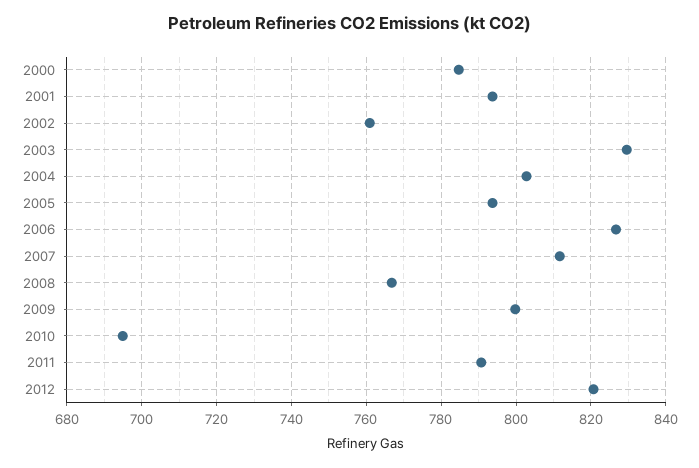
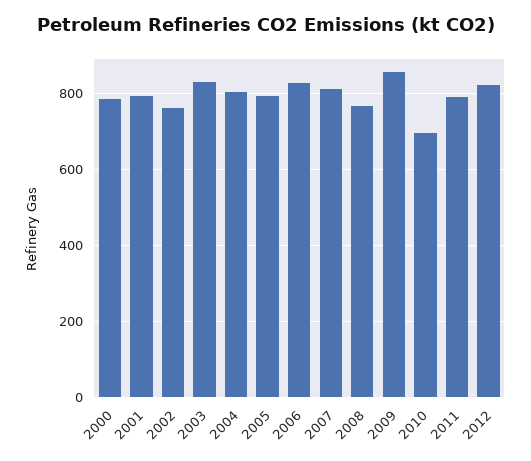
  {
    "2000": 784,
    "2001": 794,
    "2002": 760,
    "2003": 830,
    "2004": 802,
    "2005": 794,
    "2006": 826,
    "2007": 812,
    "2008": 766,
-   "2009": 800,
+   "2009": 860,
    "2010": 694,
    "2011": 790,
    "2012": 820
  }

